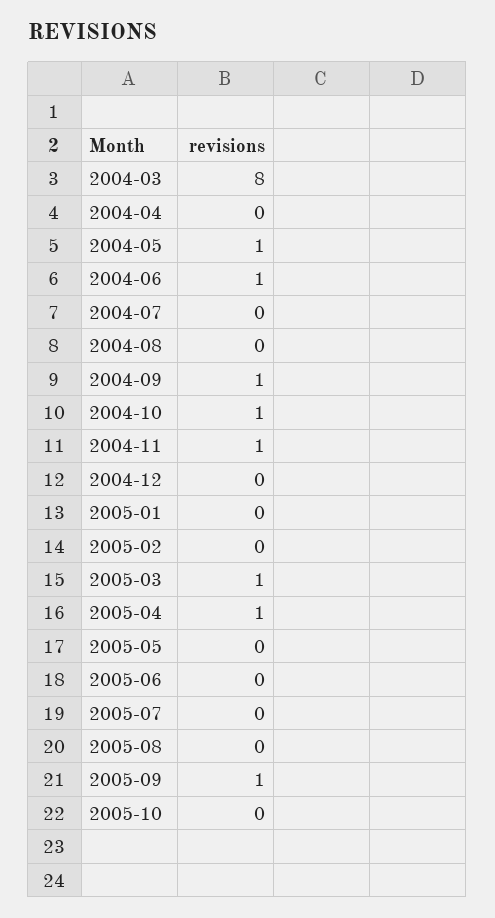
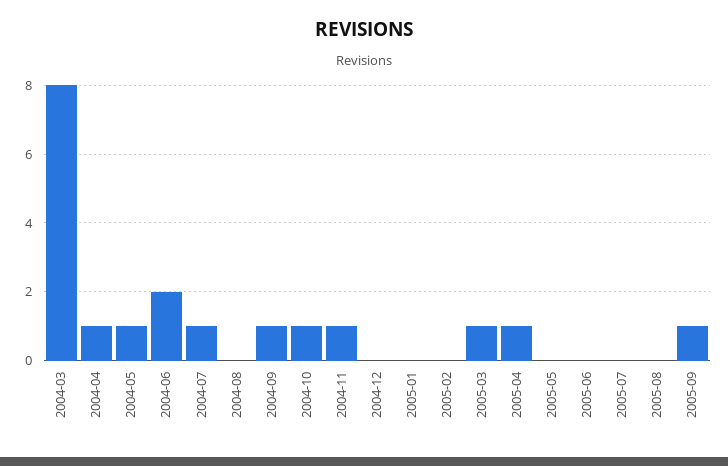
  {
    "2004-03": 8,
-   "2004-04": 0,
+   "2004-04": 1,
    "2004-05": 1,
-   "2004-06": 1,
+   "2004-06": 2,
-   "2004-07": 0,
+   "2004-07": 1,
    "2004-08": 0,
    "2004-09": 1,
    "2004-10": 1,
    "2004-11": 1,
    "2004-12": 0,
    "2005-01": 0,
    "2005-02": 0,
    "2005-03": 1,
    "2005-04": 1,
    "2005-05": 0,
    "2005-06": 0,
    "2005-07": 0,
    "2005-08": 0,
-   "2005-09": 1,
+   "2005-09": 1
-   "2005-10": 0
  }

